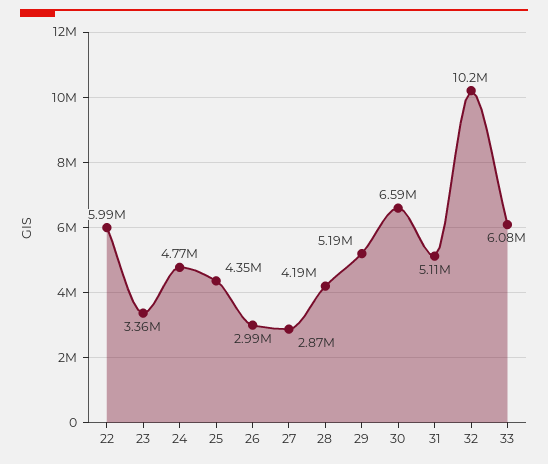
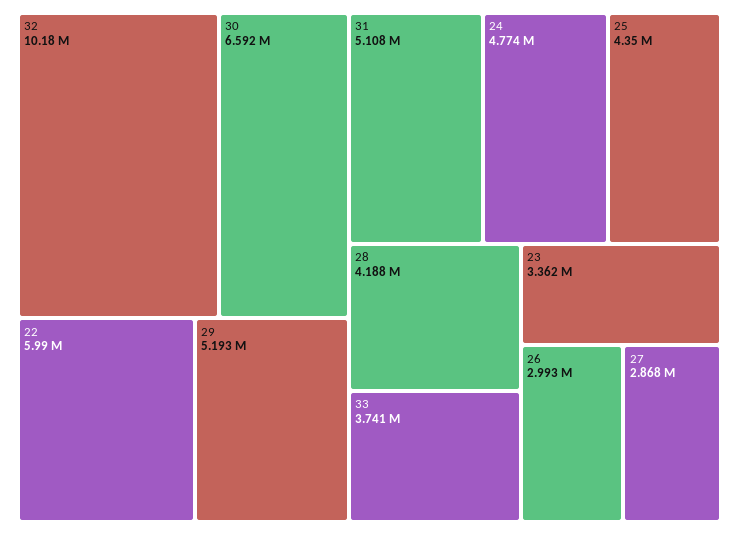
  {
    "22": 5990000,
    "23": 3362000,
    "24": 4774000,
    "25": 4350000,
    "26": 2993000,
    "27": 2868000,
    "28": 4188000,
    "29": 5193000,
    "30": 6592000,
    "31": 5108000,
    "32": 10180000,
-   "33": 6080000
+   "33": 3741000
  }

